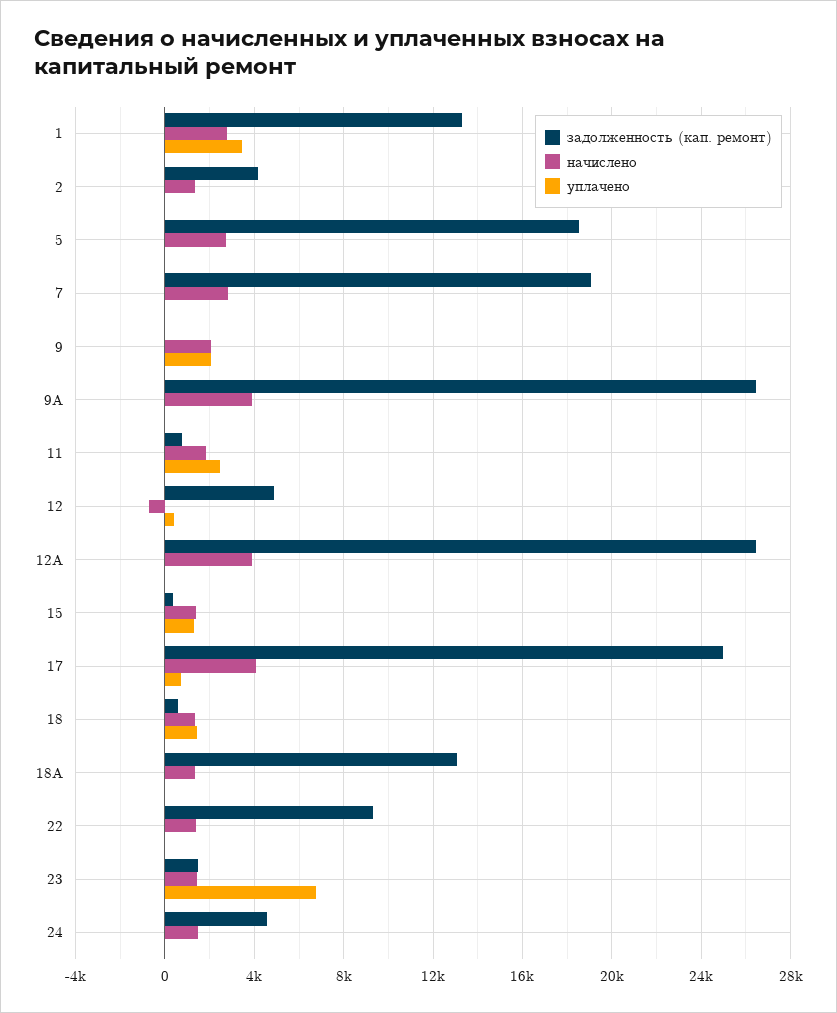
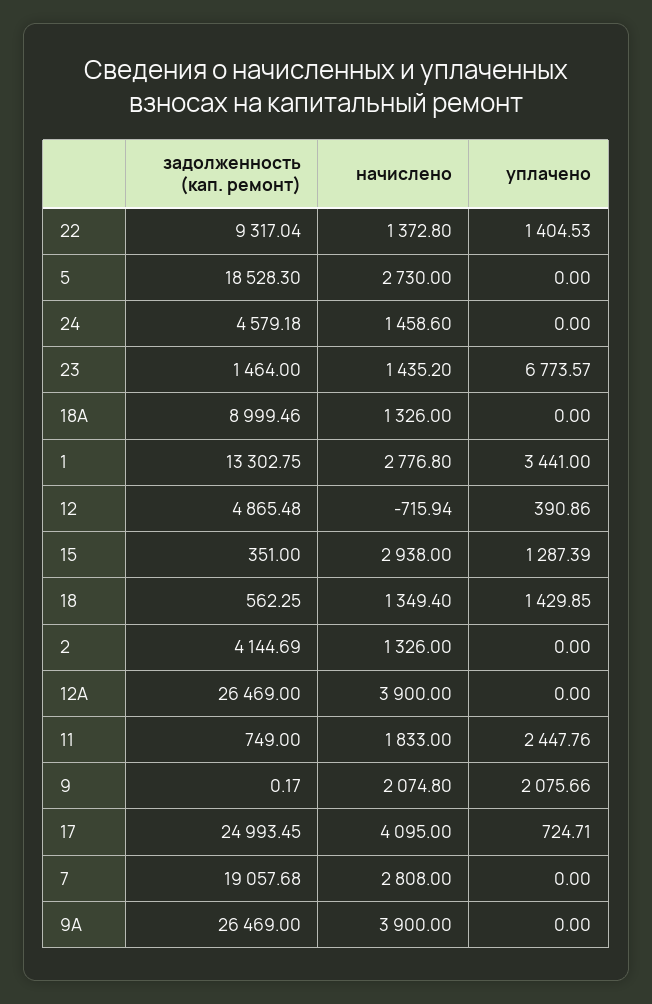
  {
    "задолженность (кап. ремонт)": {
      "1": 13302.75,
      "2": 4144.69,
      "5": 18528.3,
      "7": 19057.68,
      "9": 0.17,
      "9А": 26469,
      "11": 749,
      "12": 4865.48,
      "12А": 26469,
      "15": 351,
      "17": 24993.45,
      "18": 562.25,
-     "18А": 13000,
+     "18А": 8999.46,
      "22": 9317.04,
      "23": 1464,
      "24": 4579.18
    },
    "начислено": {
      "1": 2776.8,
      "2": 1326,
      "5": 2730,
      "7": 2808,
      "9": 2074.8,
      "9А": 3900,
      "11": 1833,
      "12": -715.94,
      "12А": 3900,
-     "15": 1500,
+     "15": 2938,
      "17": 4095,
      "18": 1349.4,
      "18А": 1326,
      "22": 1372.8,
      "23": 1435.2,
      "24": 1458.6
    },
    "уплачено": {
      "1": 3441,
      "2": 0,
      "5": 0,
      "7": 0,
      "9": 2075.66,
      "9А": 0,
      "11": 2447.76,
      "12": 390.86,
      "12А": 0,
      "15": 1287.39,
      "17": 724.71,
      "18": 1429.85,
      "18А": 0,
-     "22": 0,
+     "22": 1404.53,
      "23": 6773.57,
      "24": 0
    }
  }

